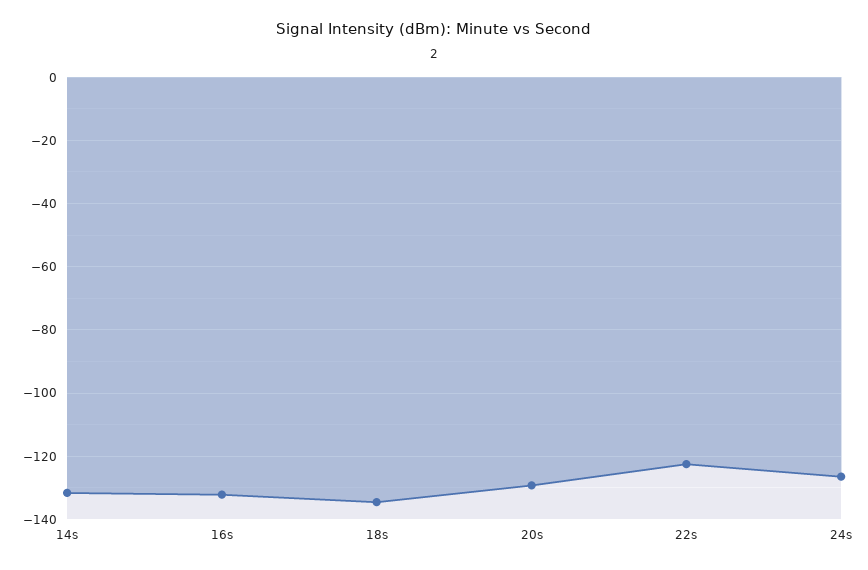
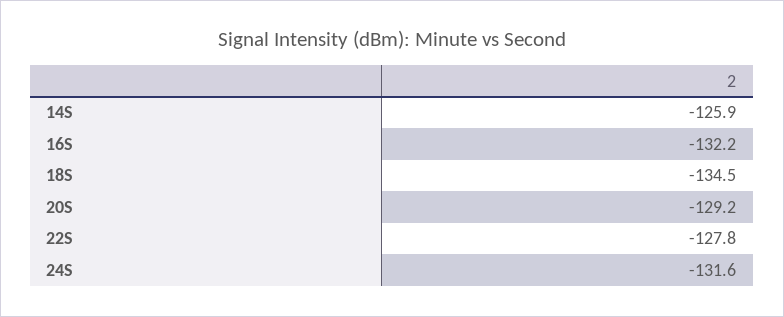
  {
-   "14s": -132,
+   "14s": -125.9,
    "16s": -132.2,
    "18s": -134.5,
    "20s": -129.2,
-   "22s": -122,
+   "22s": -127.8,
-   "24s": -126
+   "24s": -131.6
  }

